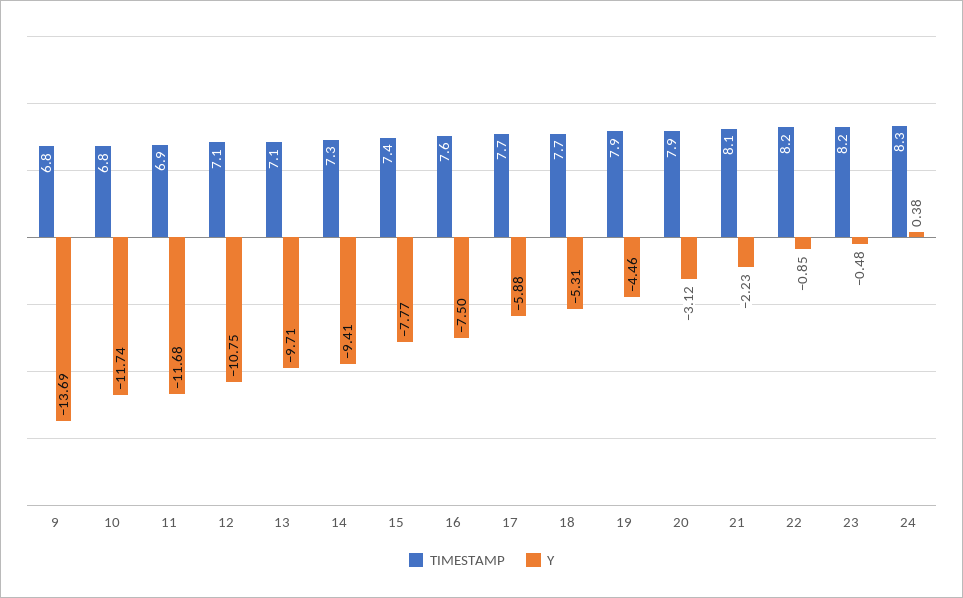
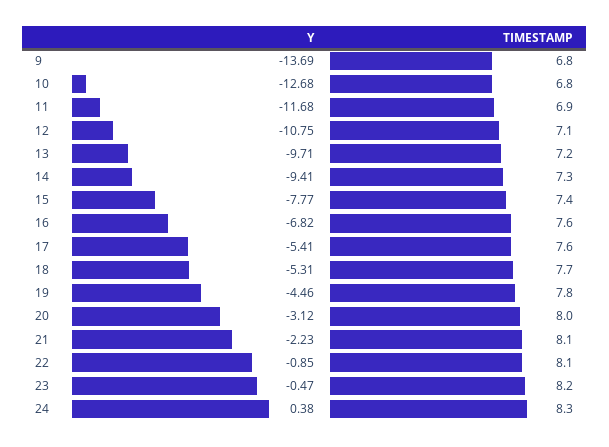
  {
    "TIMESTAMP": {
      "9": 6.8,
      "10": 6.8,
      "11": 6.9,
      "12": 7.1,
-     "13": 7.1,
+     "13": 7.2,
      "14": 7.3,
      "15": 7.4,
      "16": 7.6,
-     "17": 7.7,
+     "17": 7.6,
      "18": 7.7,
-     "19": 7.9,
+     "19": 7.8,
-     "20": 7.9,
+     "20": 8,
      "21": 8.1,
-     "22": 8.2,
+     "22": 8.1,
      "23": 8.2,
      "24": 8.3
    },
    "Y": {
      "9": -13.69,
-     "10": -11.74,
+     "10": -12.68,
      "11": -11.68,
      "12": -10.75,
      "13": -9.71,
      "14": -9.41,
      "15": -7.77,
-     "16": -7.5,
+     "16": -6.82,
-     "17": -5.88,
+     "17": -5.41,
      "18": -5.31,
      "19": -4.46,
      "20": -3.12,
      "21": -2.23,
      "22": -0.85,
-     "23": -0.48,
+     "23": -0.47,
      "24": 0.38
    }
  }

